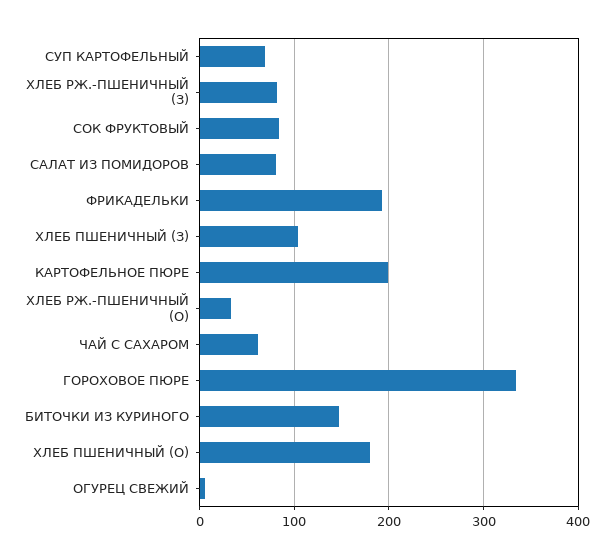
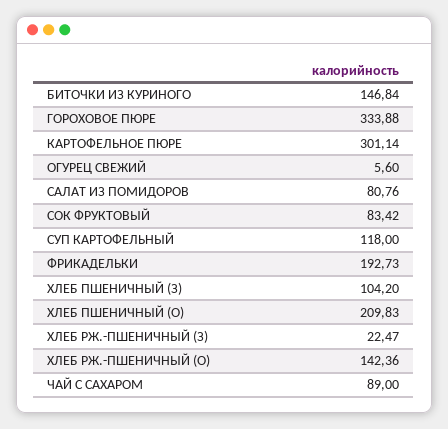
  {
-   "СУП КАРТОФЕЛЬНЫЙ": 70,
+   "СУП КАРТОФЕЛЬНЫЙ": 118,
-   "ХЛЕБ РЖ.-ПШЕНИЧНЫЙ (З)": 80,
+   "ХЛЕБ РЖ.-ПШЕНИЧНЫЙ (З)": 22.47,
    "СОК ФРУКТОВЫЙ": 83.42,
    "САЛАТ ИЗ ПОМИДОРОВ": 80.76,
    "ФРИКАДЕЛЬКИ": 192.73,
    "ХЛЕБ ПШЕНИЧНЫЙ (З)": 104.2,
-   "КАРТОФЕЛЬНОЕ ПЮРЕ": 200,
+   "КАРТОФЕЛЬНОЕ ПЮРЕ": 301.14,
-   "ХЛЕБ РЖ.-ПШЕНИЧНЫЙ (О)": 30,
+   "ХЛЕБ РЖ.-ПШЕНИЧНЫЙ (О)": 142.36,
-   "ЧАЙ С САХАРОМ": 60,
+   "ЧАЙ С САХАРОМ": 89,
    "ГОРОХОВОЕ ПЮРЕ": 333.88,
    "БИТОЧКИ ИЗ КУРИНОГО": 146.84,
-   "ХЛЕБ ПШЕНИЧНЫЙ (О)": 180,
+   "ХЛЕБ ПШЕНИЧНЫЙ (О)": 209.83,
    "ОГУРЕЦ СВЕЖИЙ": 5.6
  }

